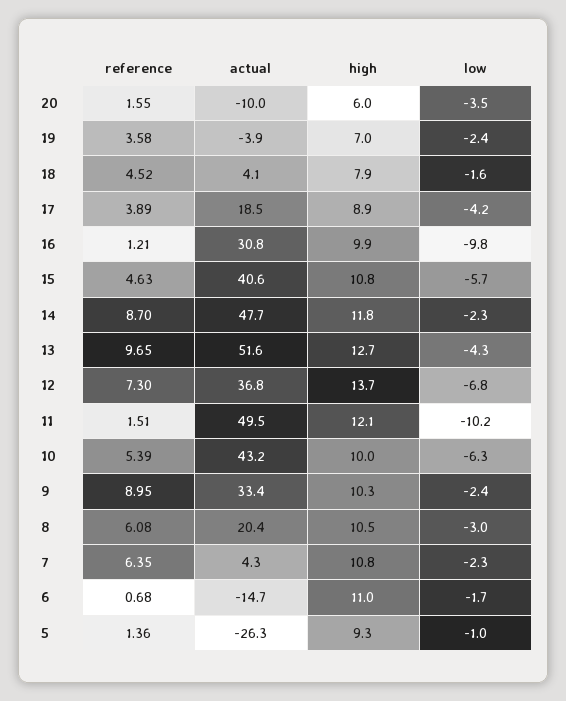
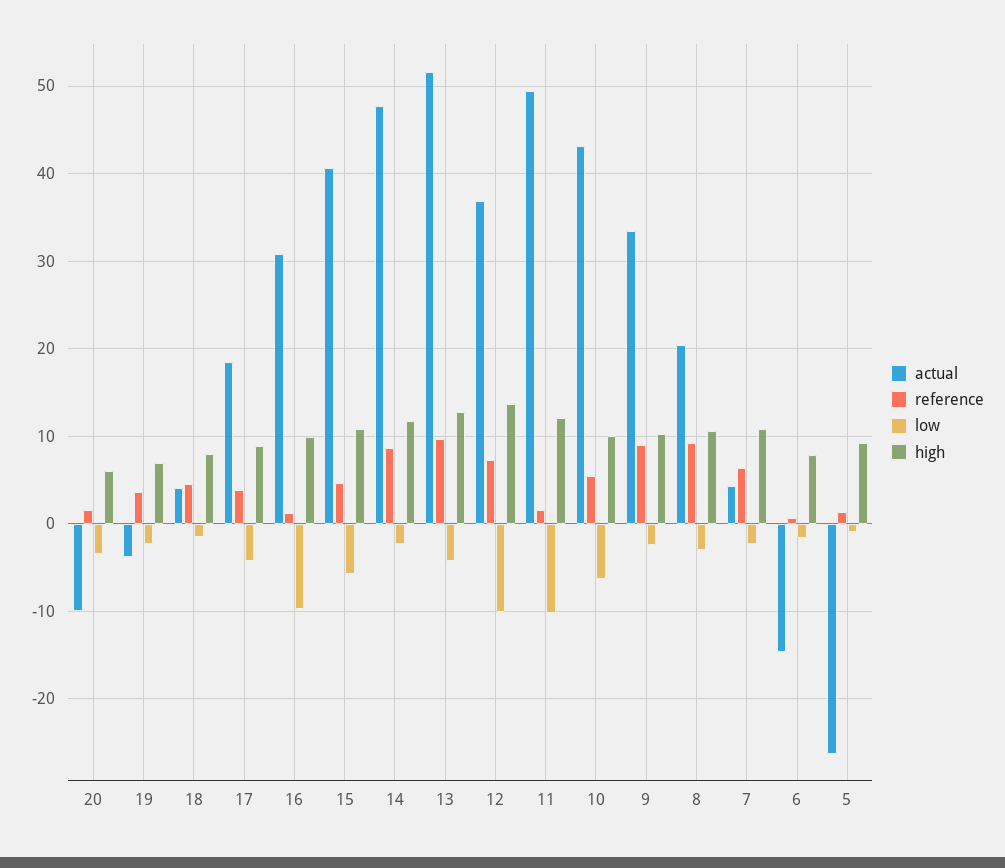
  {
    "reference": {
      "20": 1.55,
      "19": 3.58,
      "18": 4.52,
      "17": 3.89,
      "16": 1.21,
      "15": 4.63,
      "14": 8.7,
      "13": 9.65,
      "12": 7.3,
      "11": 1.51,
      "10": 5.39,
      "9": 8.95,
-     "8": 6.08,
+     "8": 9,
      "7": 6.35,
      "6": 0.68,
      "5": 1.36
    },
    "actual": {
      "20": -10,
      "19": -3.9,
      "18": 4.1,
      "17": 18.5,
      "16": 30.8,
      "15": 40.6,
      "14": 47.7,
      "13": 51.6,
      "12": 36.8,
      "11": 49.5,
      "10": 43.2,
      "9": 33.4,
      "8": 20.4,
      "7": 4.3,
      "6": -14.7,
      "5": -26.3
    },
    "high": {
      "20": 6,
      "19": 7,
      "18": 7.9,
      "17": 8.9,
      "16": 9.9,
      "15": 10.8,
      "14": 11.8,
      "13": 12.7,
      "12": 13.7,
      "11": 12.1,
      "10": 10,
      "9": 10.3,
      "8": 10.5,
      "7": 10.8,
-     "6": 11,
+     "6": 8,
      "5": 9.3
    },
    "low": {
      "20": -3.5,
      "19": -2.4,
      "18": -1.6,
      "17": -4.2,
      "16": -9.8,
      "15": -5.7,
      "14": -2.3,
      "13": -4.3,
-     "12": -6.8,
+     "12": -10,
      "11": -10.2,
      "10": -6.3,
      "9": -2.4,
      "8": -3,
      "7": -2.3,
      "6": -1.7,
      "5": -1
    }
  }

